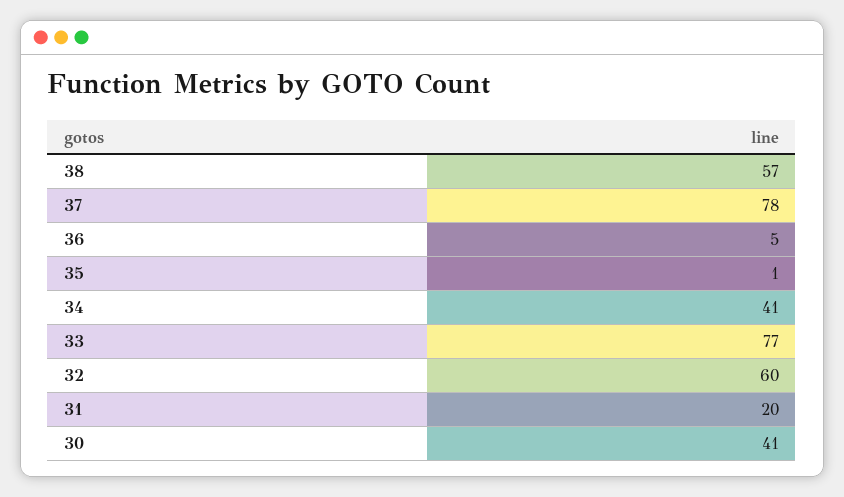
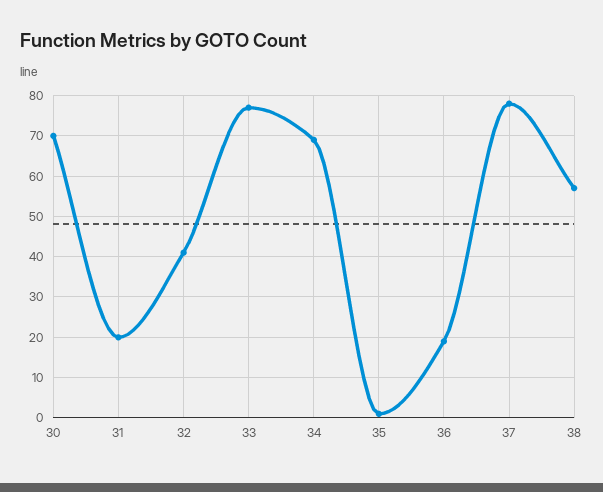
  {
    "38": 57,
    "37": 78,
-   "36": 5,
+   "36": 20,
    "35": 1,
-   "34": 41,
+   "34": 70,
    "33": 77,
-   "32": 60,
+   "32": 40,
    "31": 20,
-   "30": 41
+   "30": 70
  }

